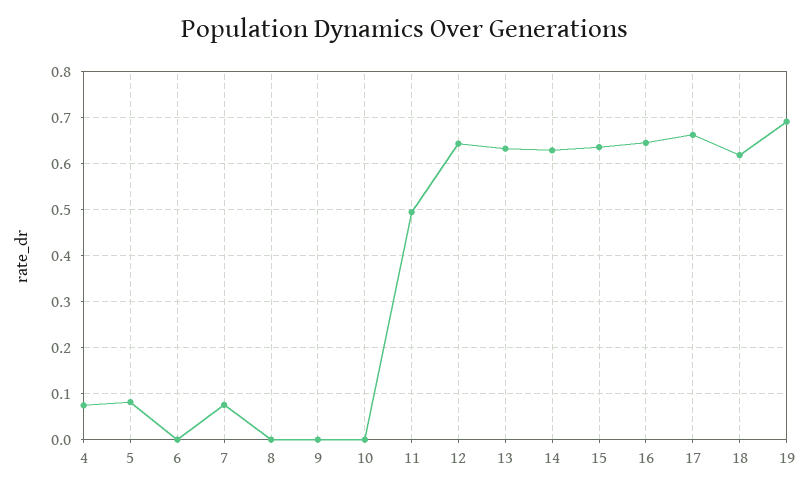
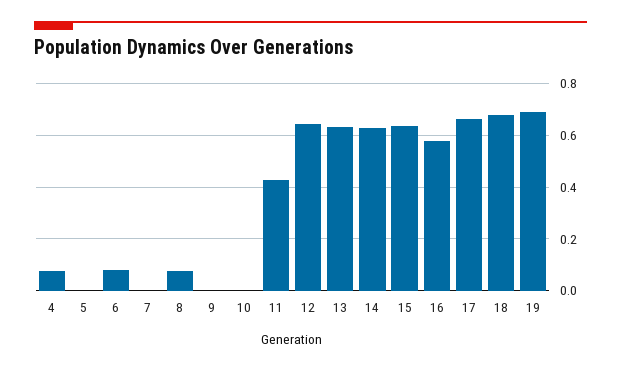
  {
    "4": 0.08,
-   "5": 0.08,
+   "5": 0,
-   "6": 0,
+   "6": 0.075,
-   "7": 0.08,
+   "7": 0,
-   "8": 0,
+   "8": 0.075,
    "9": 0,
    "10": 0,
-   "11": 0.5,
+   "11": 0.425,
    "12": 0.64,
    "13": 0.64,
    "14": 0.62,
    "15": 0.64,
-   "16": 0.64,
+   "16": 0.575,
    "17": 0.66,
-   "18": 0.62,
+   "18": 0.675,
    "19": 0.7
  }

